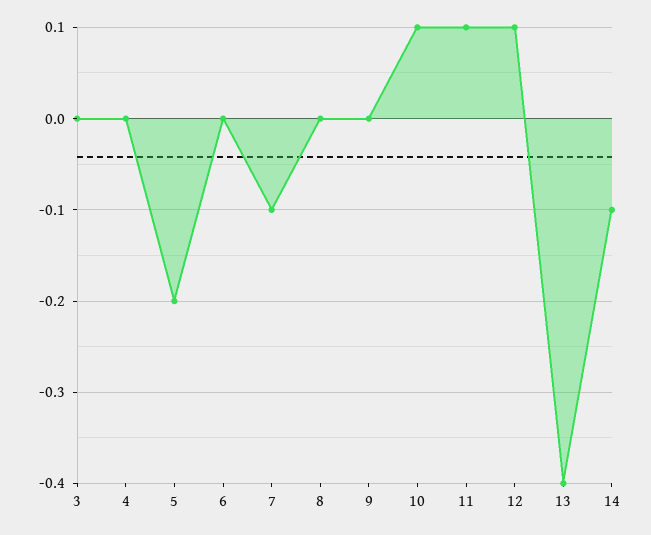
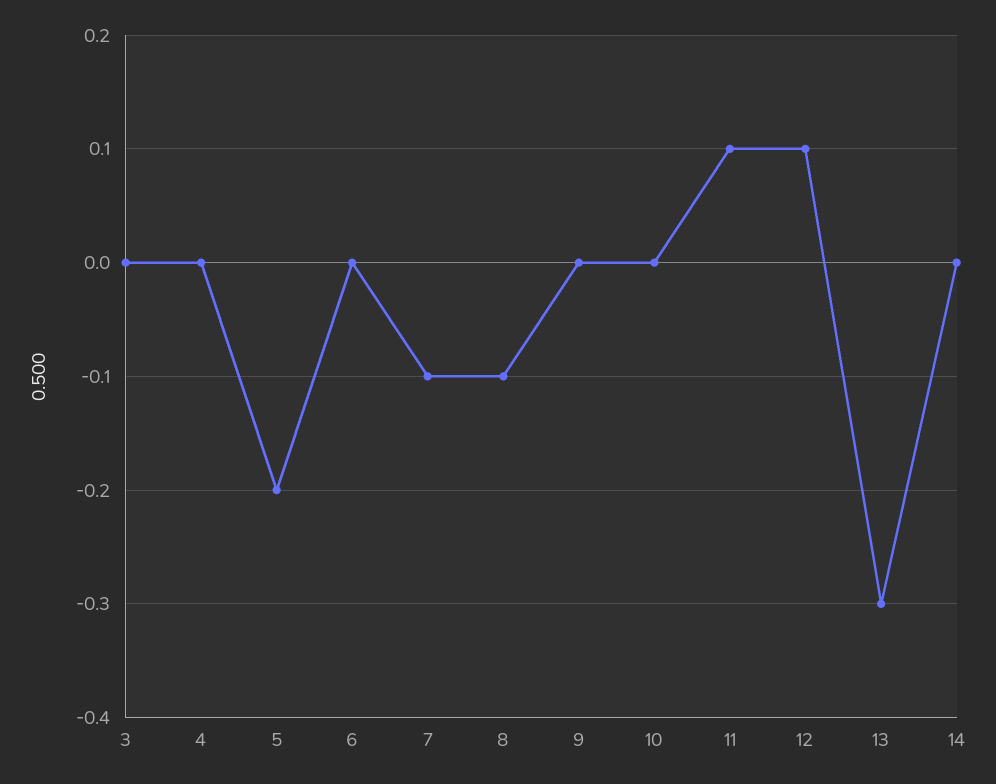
  {
    "3": 0,
    "4": 0,
    "5": -0.2,
    "6": 0,
    "7": -0.1,
-   "8": 0,
+   "8": -0.1,
    "9": 0,
-   "10": 0.1,
+   "10": 0,
    "11": 0.1,
    "12": 0.1,
-   "13": -0.4,
+   "13": -0.3,
-   "14": -0.1
+   "14": 0
  }

